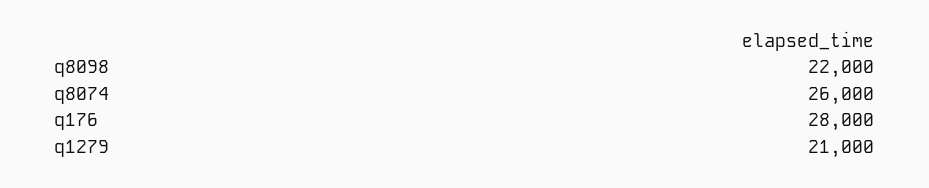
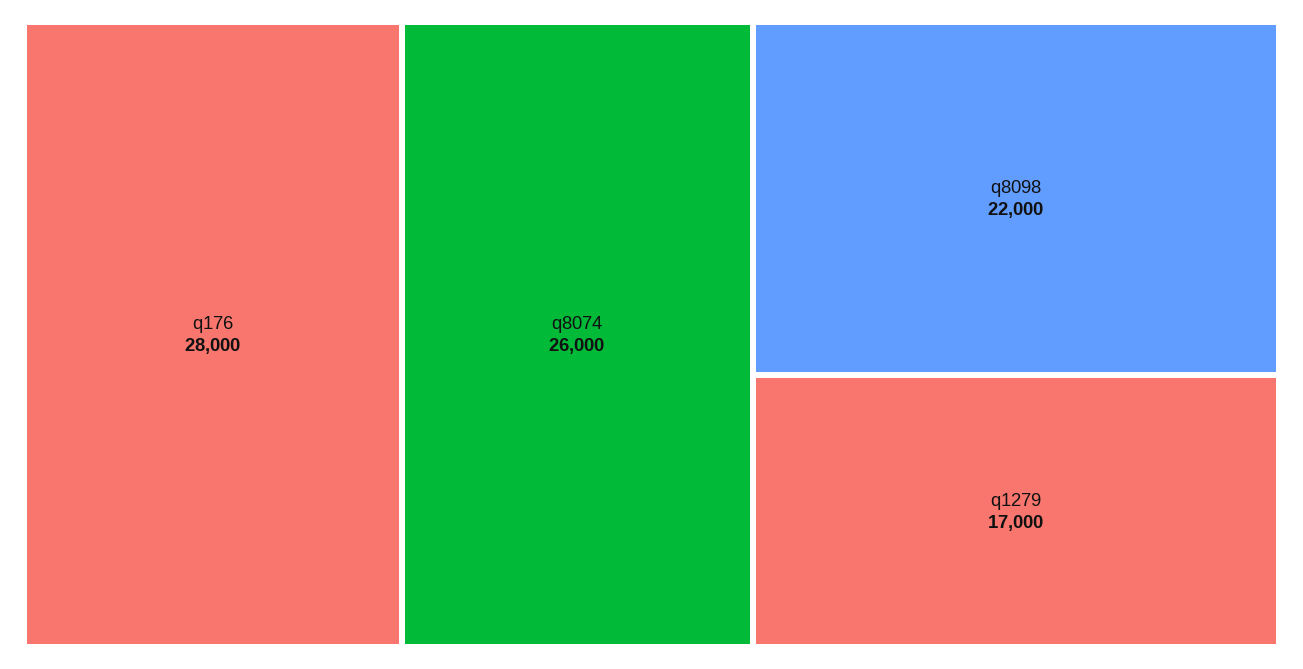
  {
    "q8098": 22000,
    "q8074": 26000,
    "q176": 28000,
-   "q1279": 21000
+   "q1279": 17000
  }

